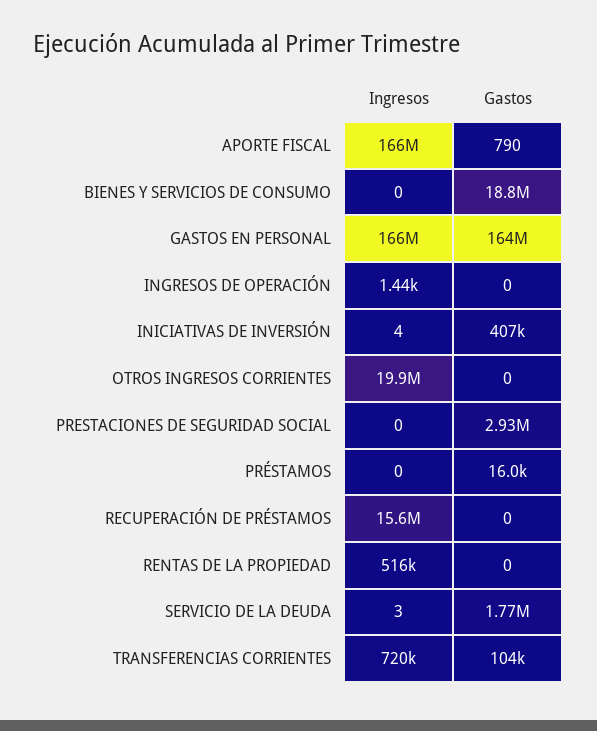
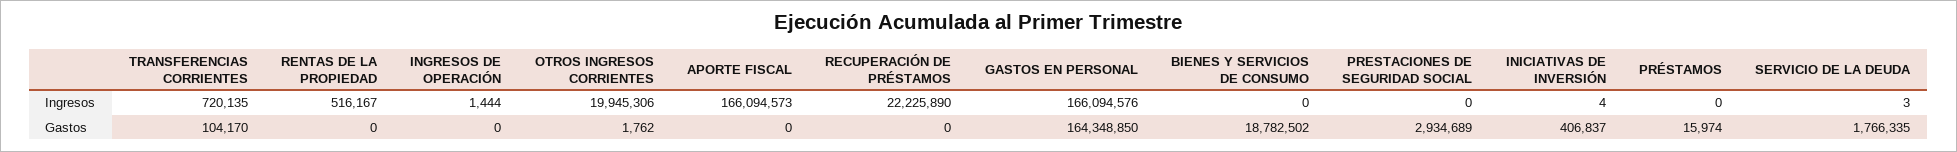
  {
    "Ingresos": {
      "APORTE FISCAL": 166094573,
      "BIENES Y SERVICIOS DE CONSUMO": 0,
      "GASTOS EN PERSONAL": 166094576,
      "INGRESOS DE OPERACIÓN": 1444,
      "INICIATIVAS DE INVERSIÓN": 4,
      "OTROS INGRESOS CORRIENTES": 19945306,
      "PRESTACIONES DE SEGURIDAD SOCIAL": 0,
      "PRÉSTAMOS": 0,
-     "RECUPERACIÓN DE PRÉSTAMOS": 15600000,
+     "RECUPERACIÓN DE PRÉSTAMOS": 22225890,
      "RENTAS DE LA PROPIEDAD": 516167,
      "SERVICIO DE LA DEUDA": 3,
      "TRANSFERENCIAS CORRIENTES": 720135
    },
    "Gastos": {
-     "APORTE FISCAL": 790,
+     "APORTE FISCAL": 0,
      "BIENES Y SERVICIOS DE CONSUMO": 18782502,
      "GASTOS EN PERSONAL": 164348850,
      "INGRESOS DE OPERACIÓN": 0,
      "INICIATIVAS DE INVERSIÓN": 406837,
-     "OTROS INGRESOS CORRIENTES": 0,
+     "OTROS INGRESOS CORRIENTES": 1762,
      "PRESTACIONES DE SEGURIDAD SOCIAL": 2934689,
      "PRÉSTAMOS": 15974,
      "RECUPERACIÓN DE PRÉSTAMOS": 0,
      "RENTAS DE LA PROPIEDAD": 0,
      "SERVICIO DE LA DEUDA": 1766335,
      "TRANSFERENCIAS CORRIENTES": 104170
    }
  }

